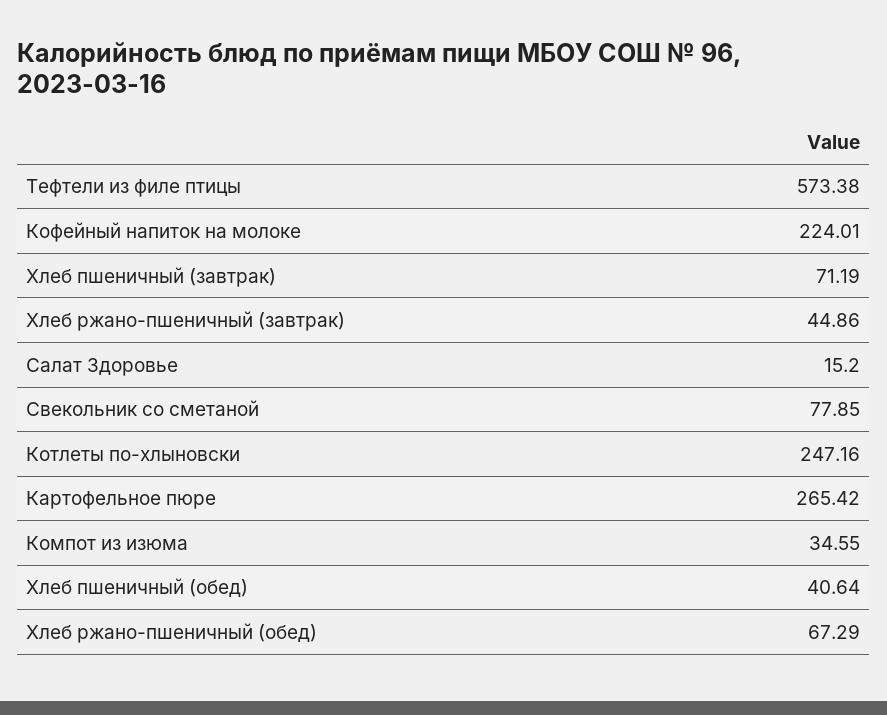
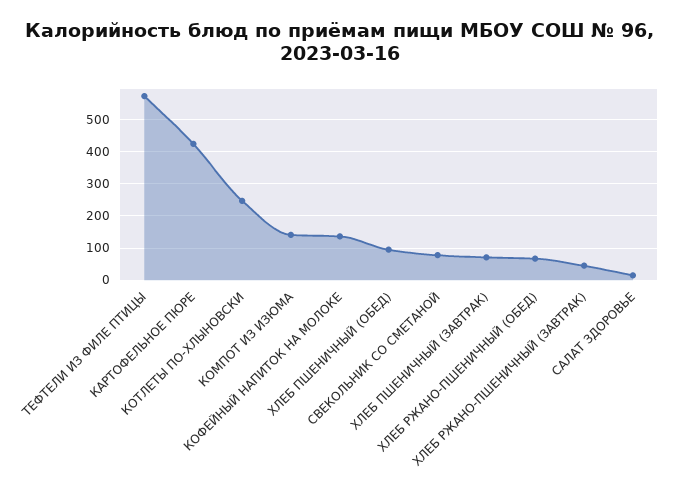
  {
    "Тефтели из филе птицы": 573.38,
-   "Кофейный напиток на молоке": 224.01,
+   "Кофейный напиток на молоке": 140,
    "Хлеб пшеничный (завтрак)": 71.19,
    "Хлеб ржано-пшеничный (завтрак)": 44.86,
    "Салат Здоровье": 15.2,
    "Свекольник со сметаной": 77.85,
    "Котлеты по-хлыновски": 247.16,
-   "Картофельное пюре": 265.42,
+   "Картофельное пюре": 420,
-   "Компот из изюма": 34.55,
+   "Компот из изюма": 140,
-   "Хлеб пшеничный (обед)": 40.64,
+   "Хлеб пшеничный (обед)": 100,
    "Хлеб ржано-пшеничный (обед)": 67.29
  }

